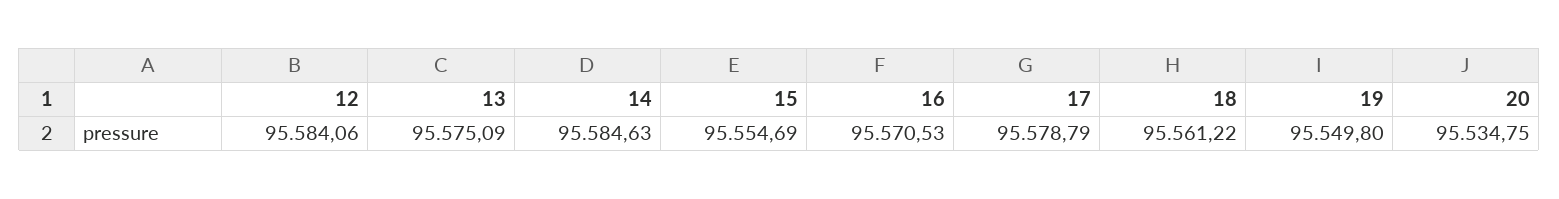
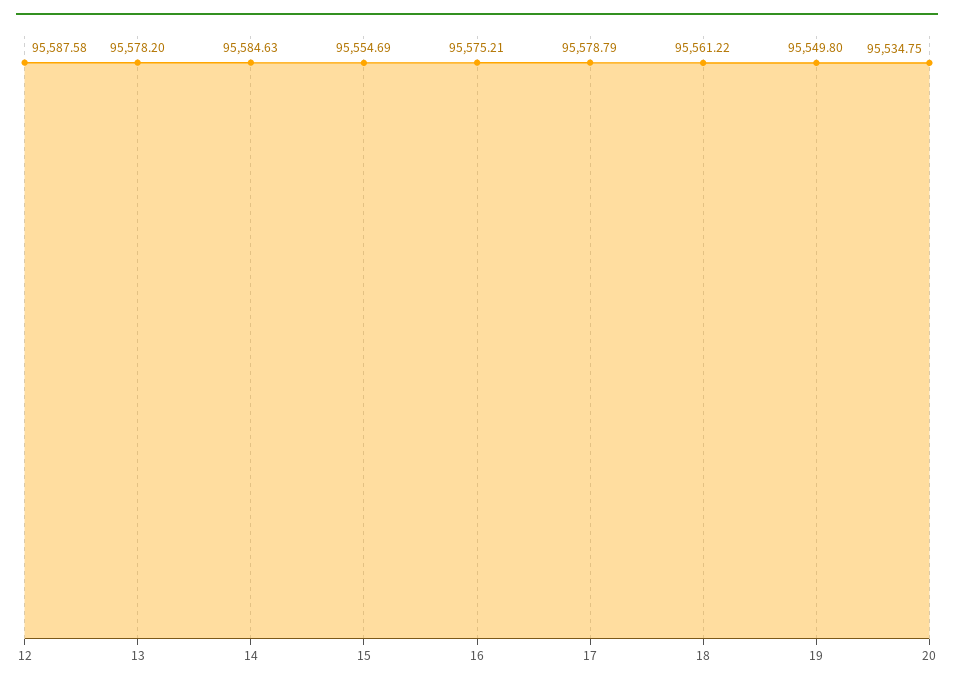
  {
-   "12": 95584.06,
+   "12": 95587.58,
-   "13": 95575.09,
+   "13": 95578.2,
    "14": 95584.63,
    "15": 95554.69,
-   "16": 95570.53,
+   "16": 95575.21,
    "17": 95578.79,
    "18": 95561.22,
    "19": 95549.8,
    "20": 95534.75
  }

